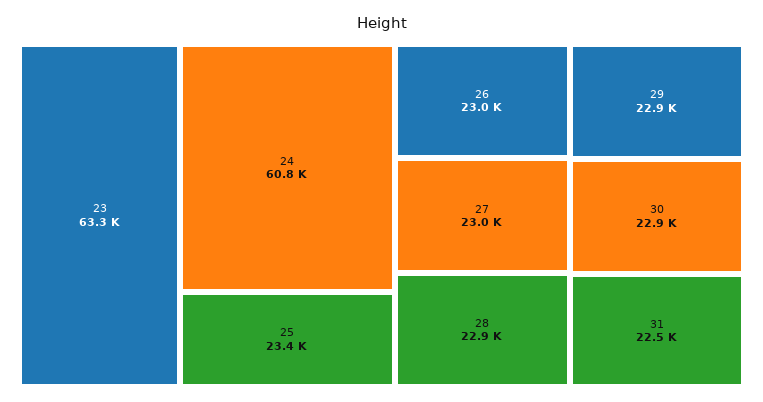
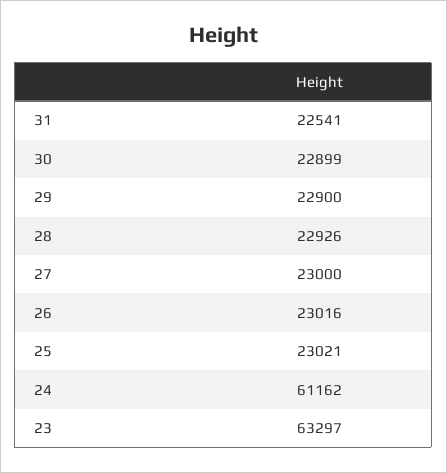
  {
    "23": 63297,
-   "24": 60800,
+   "24": 61162,
-   "25": 23400,
+   "25": 23021,
    "26": 23016,
    "27": 23000,
    "28": 22926,
    "29": 22900,
    "30": 22899,
    "31": 22541
  }

